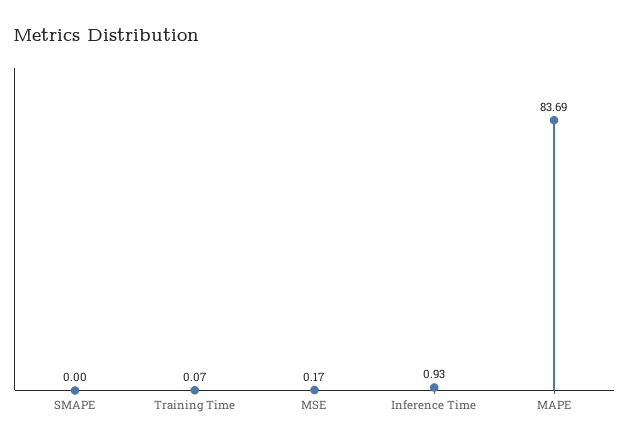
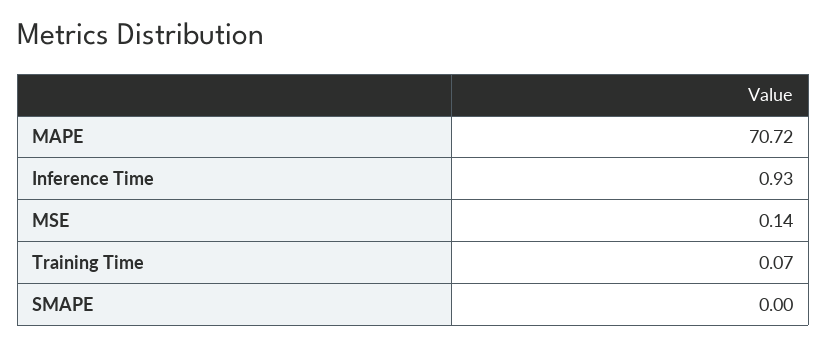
  {
    "SMAPE": 0,
    "Training Time": 0.07,
-   "MSE": 0.17,
+   "MSE": 0.14,
    "Inference Time": 0.93,
-   "MAPE": 83.69
+   "MAPE": 70.72
  }

